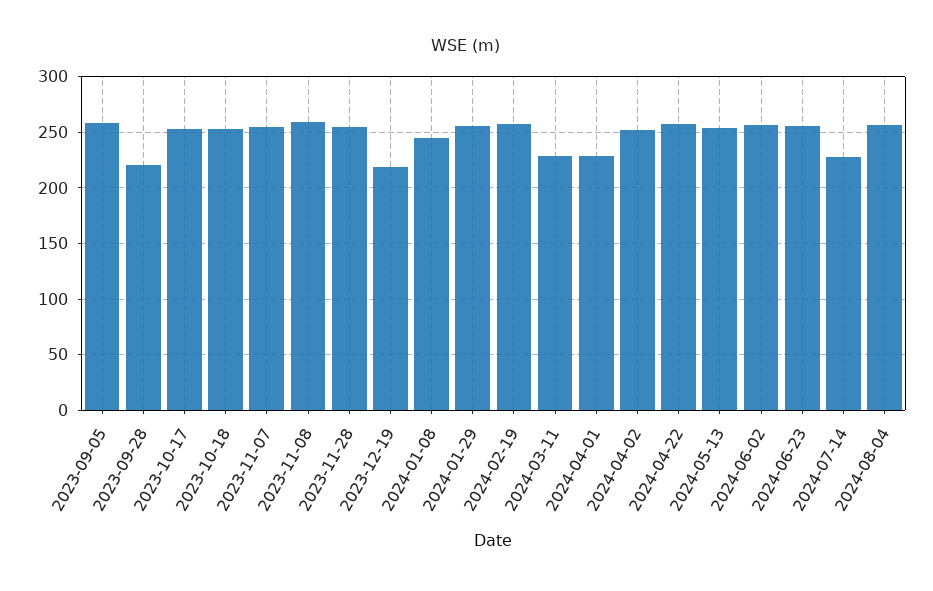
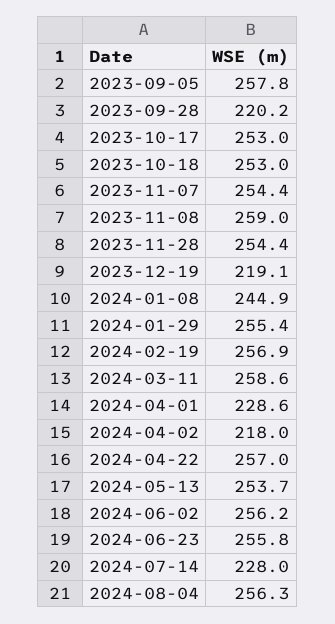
  {
    "2023-09-05": 257.8,
    "2023-09-28": 220.2,
    "2023-10-17": 253,
    "2023-10-18": 253,
    "2023-11-07": 254.4,
    "2023-11-08": 259,
    "2023-11-28": 254.4,
    "2023-12-19": 219.1,
    "2024-01-08": 244.9,
    "2024-01-29": 255.4,
    "2024-02-19": 256.9,
-   "2024-03-11": 230,
+   "2024-03-11": 258.6,
    "2024-04-01": 228.6,
-   "2024-04-02": 250,
+   "2024-04-02": 218,
    "2024-04-22": 257,
    "2024-05-13": 253.7,
    "2024-06-02": 256.2,
    "2024-06-23": 255.8,
    "2024-07-14": 228,
    "2024-08-04": 256.3
  }

